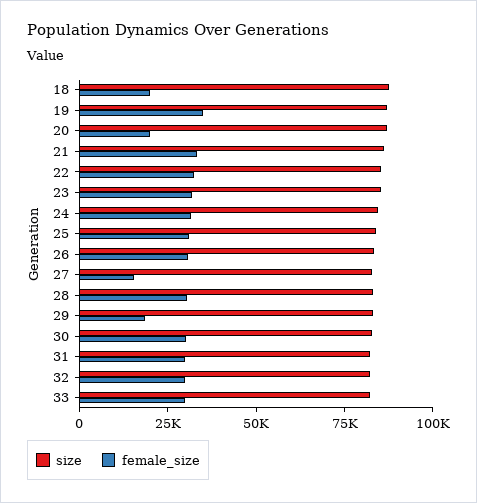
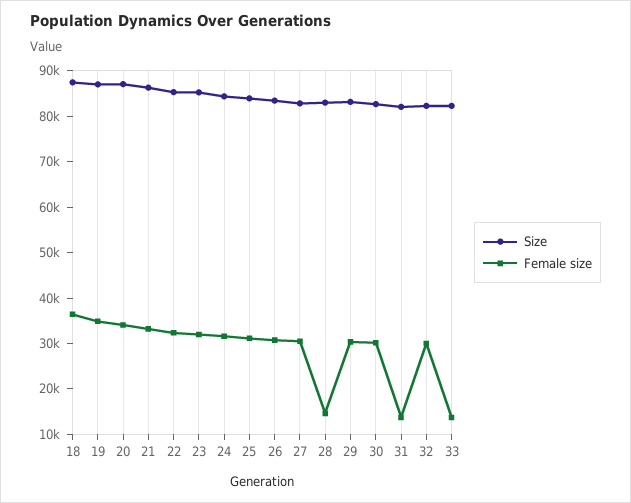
  {
    "size": {
      "18": 88000,
      "19": 88000,
      "20": 88000,
      "21": 86000,
      "22": 86000,
      "23": 86000,
      "24": 84000,
      "25": 84000,
      "26": 84000,
      "27": 82000,
      "28": 84000,
      "29": 84000,
      "30": 82000,
      "31": 82000,
      "32": 82000,
      "33": 82000
    },
    "female_size": {
-     "18": 20000,
+     "18": 36000,
      "19": 34000,
-     "20": 20000,
+     "20": 34000,
      "21": 34000,
      "22": 32000,
      "23": 32000,
      "24": 32000,
      "25": 32000,
      "26": 30000,
-     "27": 15000,
+     "27": 30000,
-     "28": 30000,
+     "28": 14000,
-     "29": 20000,
+     "29": 30000,
      "30": 30000,
-     "31": 30000,
+     "31": 14000,
      "32": 30000,
-     "33": 30000
+     "33": 14000
    }
  }

